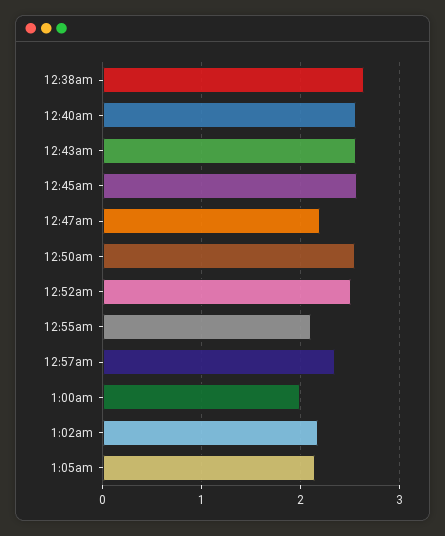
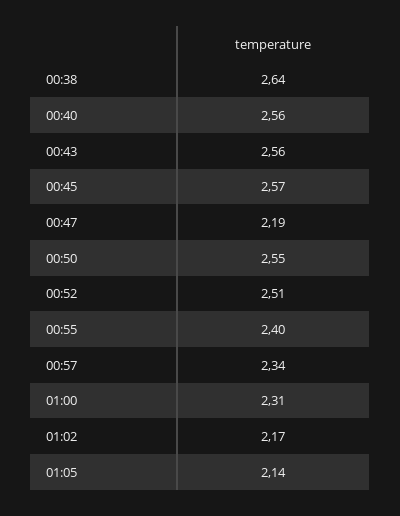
  {
    "12:38am": 2.64,
    "12:40am": 2.56,
    "12:43am": 2.56,
    "12:45am": 2.57,
    "12:47am": 2.19,
    "12:50am": 2.55,
    "12:52am": 2.51,
-   "12:55am": 2.1,
+   "12:55am": 2.4,
    "12:57am": 2.34,
-   "1:00am": 2,
+   "1:00am": 2.31,
    "1:02am": 2.17,
    "1:05am": 2.14
  }

